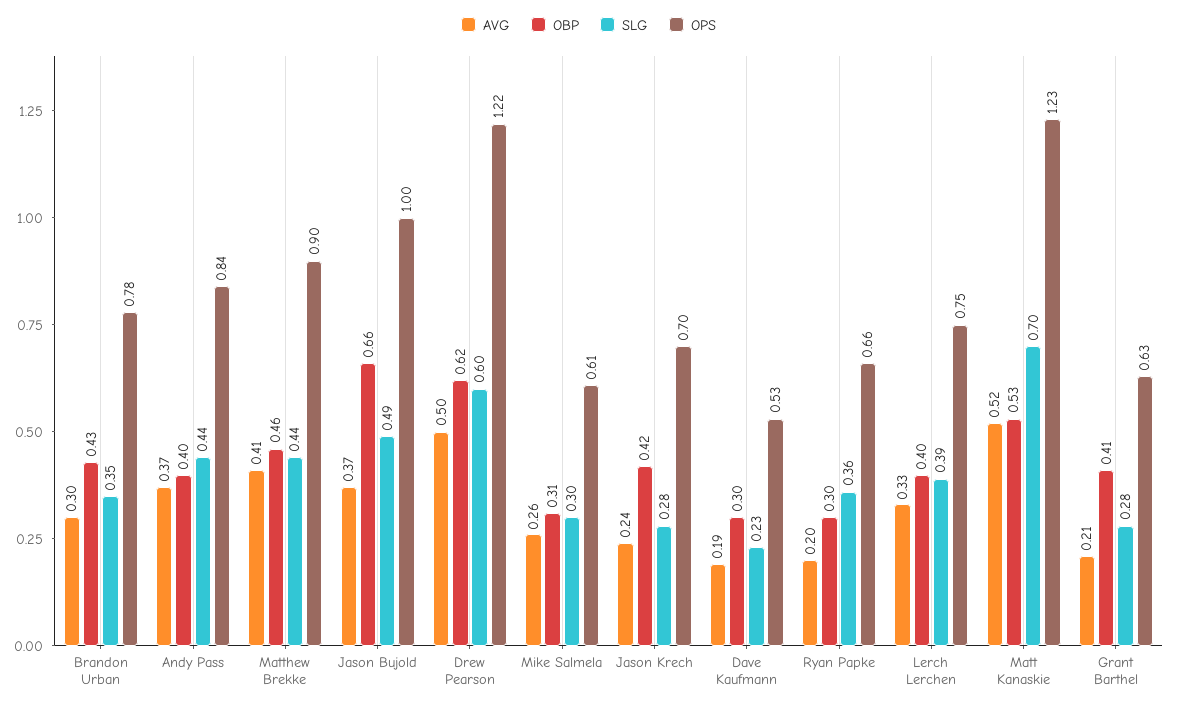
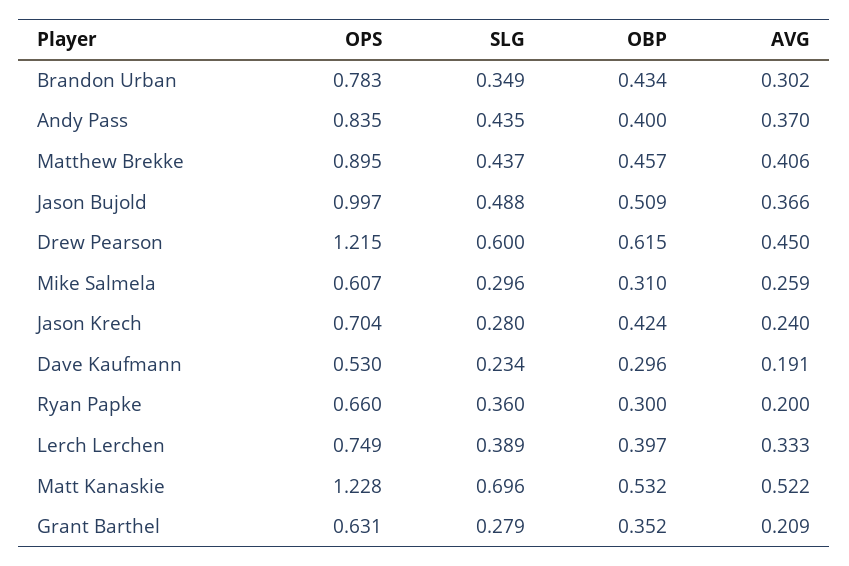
  {
    "AVG": {
      "Brandon Urban": 0.302,
      "Andy Pass": 0.37,
      "Matthew Brekke": 0.406,
      "Jason Bujold": 0.366,
-     "Drew Pearson": 0.5,
+     "Drew Pearson": 0.45,
      "Mike Salmela": 0.259,
      "Jason Krech": 0.24,
      "Dave Kaufmann": 0.191,
      "Ryan Papke": 0.2,
      "Lerch Lerchen": 0.333,
      "Matt Kanaskie": 0.522,
      "Grant Barthel": 0.209
    },
    "OBP": {
      "Brandon Urban": 0.434,
      "Andy Pass": 0.4,
      "Matthew Brekke": 0.457,
-     "Jason Bujold": 0.66,
+     "Jason Bujold": 0.509,
      "Drew Pearson": 0.615,
      "Mike Salmela": 0.31,
      "Jason Krech": 0.424,
      "Dave Kaufmann": 0.296,
      "Ryan Papke": 0.3,
      "Lerch Lerchen": 0.397,
      "Matt Kanaskie": 0.532,
-     "Grant Barthel": 0.41
+     "Grant Barthel": 0.352
    },
    "SLG": {
      "Brandon Urban": 0.349,
      "Andy Pass": 0.435,
      "Matthew Brekke": 0.437,
      "Jason Bujold": 0.488,
      "Drew Pearson": 0.6,
      "Mike Salmela": 0.296,
      "Jason Krech": 0.28,
      "Dave Kaufmann": 0.234,
      "Ryan Papke": 0.36,
      "Lerch Lerchen": 0.389,
      "Matt Kanaskie": 0.696,
      "Grant Barthel": 0.279
    },
    "OPS": {
      "Brandon Urban": 0.783,
      "Andy Pass": 0.835,
      "Matthew Brekke": 0.895,
      "Jason Bujold": 0.997,
      "Drew Pearson": 1.215,
      "Mike Salmela": 0.607,
      "Jason Krech": 0.704,
      "Dave Kaufmann": 0.53,
      "Ryan Papke": 0.66,
      "Lerch Lerchen": 0.749,
      "Matt Kanaskie": 1.228,
      "Grant Barthel": 0.631
    }
  }

